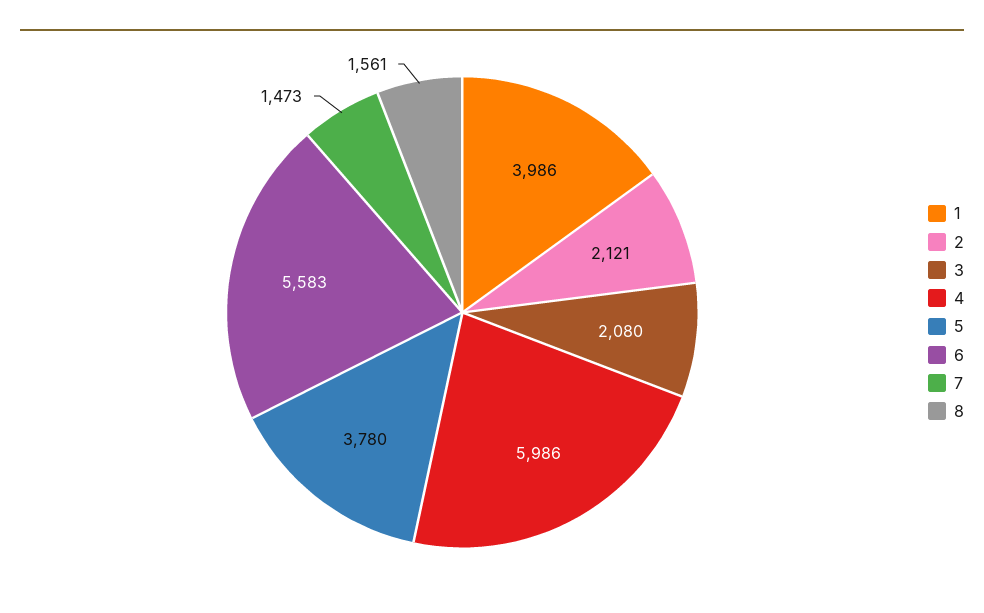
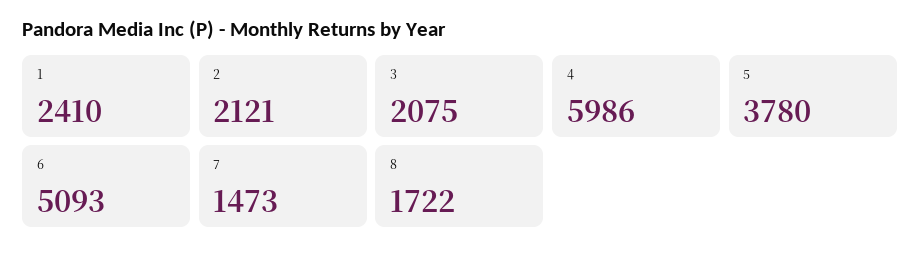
  {
-   "1": 3986,
+   "1": 2410,
    "2": 2121,
-   "3": 2080,
+   "3": 2075,
    "4": 5986,
    "5": 3780,
-   "6": 5583,
+   "6": 5093,
    "7": 1473,
-   "8": 1561
+   "8": 1722
  }

